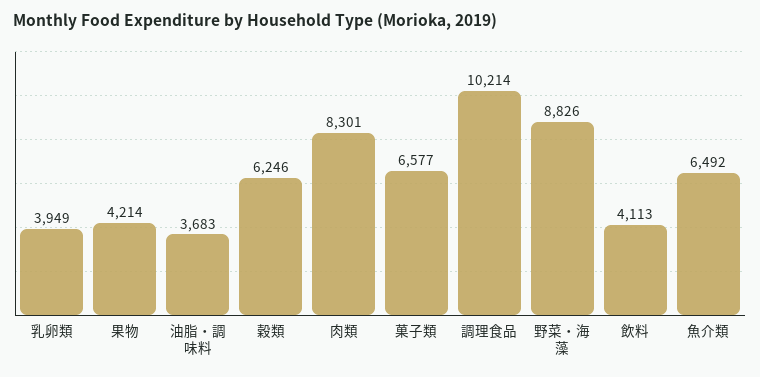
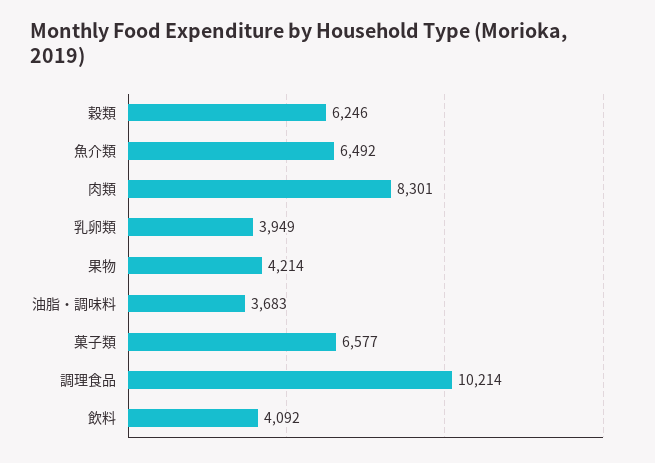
  {
    "乳卵類": 3949,
    "果物": 4214,
    "油脂・調味料": 3683,
    "穀類": 6246,
    "肉類": 8301,
    "菓子類": 6577,
    "調理食品": 10214,
-   "野菜・海藻": 8826,
-   "飲料": 4113,
+   "飲料": 4092,
    "魚介類": 6492
  }

